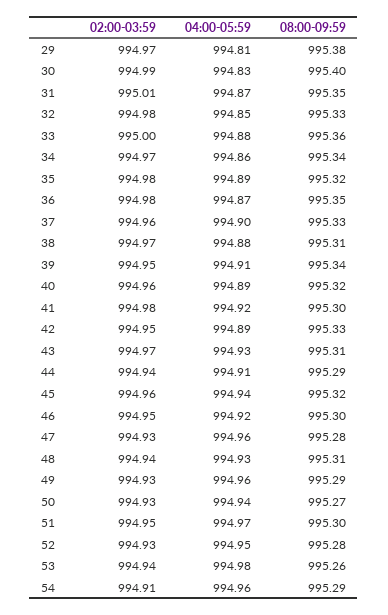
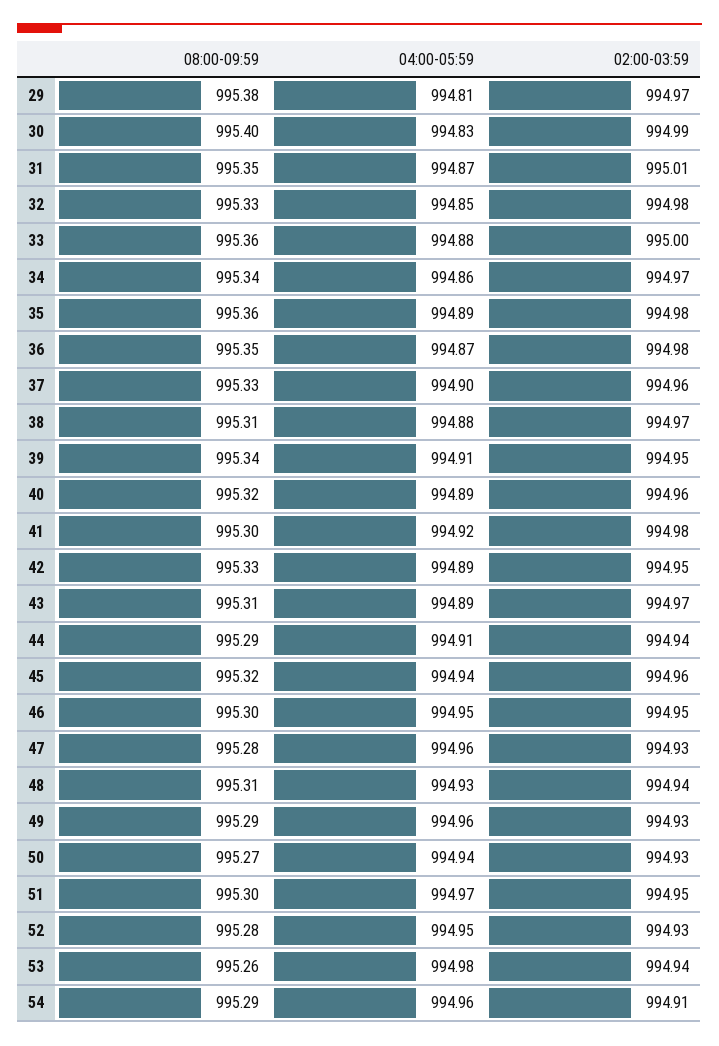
  {
    "02:00-03:59": {
      "29": 994.97,
      "30": 994.99,
      "31": 995.01,
      "32": 994.98,
      "33": 995,
      "34": 994.97,
      "35": 994.98,
      "36": 994.98,
      "37": 994.96,
      "38": 994.97,
      "39": 994.95,
      "40": 994.96,
      "41": 994.98,
      "42": 994.95,
      "43": 994.97,
      "44": 994.94,
      "45": 994.96,
      "46": 994.95,
      "47": 994.93,
      "48": 994.94,
      "49": 994.93,
      "50": 994.93,
      "51": 994.95,
      "52": 994.93,
      "53": 994.94,
      "54": 994.91
    },
    "04:00-05:59": {
      "29": 994.81,
      "30": 994.83,
      "31": 994.87,
      "32": 994.85,
      "33": 994.88,
      "34": 994.86,
      "35": 994.89,
      "36": 994.87,
      "37": 994.9,
      "38": 994.88,
      "39": 994.91,
      "40": 994.89,
      "41": 994.92,
      "42": 994.89,
-     "43": 994.93,
+     "43": 994.89,
      "44": 994.91,
      "45": 994.94,
-     "46": 994.92,
+     "46": 994.95,
      "47": 994.96,
      "48": 994.93,
      "49": 994.96,
      "50": 994.94,
      "51": 994.97,
      "52": 994.95,
      "53": 994.98,
      "54": 994.96
    },
    "08:00-09:59": {
      "29": 995.38,
      "30": 995.4,
      "31": 995.35,
      "32": 995.33,
      "33": 995.36,
      "34": 995.34,
-     "35": 995.32,
+     "35": 995.36,
      "36": 995.35,
      "37": 995.33,
      "38": 995.31,
      "39": 995.34,
      "40": 995.32,
      "41": 995.3,
      "42": 995.33,
      "43": 995.31,
      "44": 995.29,
      "45": 995.32,
      "46": 995.3,
      "47": 995.28,
      "48": 995.31,
      "49": 995.29,
      "50": 995.27,
      "51": 995.3,
      "52": 995.28,
      "53": 995.26,
      "54": 995.29
    }
  }

